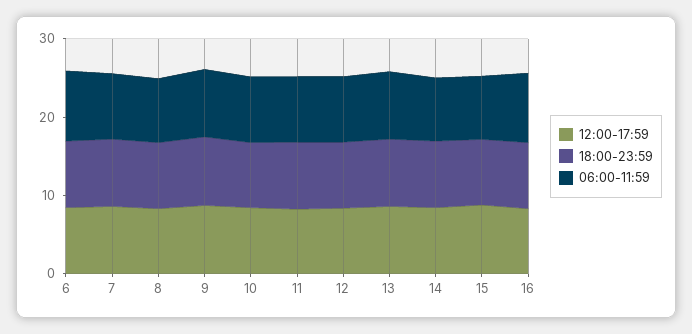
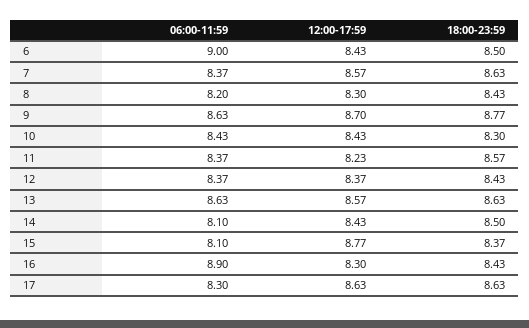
  {
    "12:00-17:59": {
      "6": 8.43,
      "7": 8.57,
      "8": 8.3,
      "9": 8.7,
      "10": 8.43,
      "11": 8.23,
      "12": 8.37,
      "13": 8.57,
      "14": 8.43,
      "15": 8.77,
-     "16": 8.3
+     "16": 8.3,
+     "17": 8.63
    },
    "18:00-23:59": {
      "6": 8.5,
      "7": 8.63,
      "8": 8.43,
      "9": 8.77,
      "10": 8.3,
      "11": 8.57,
      "12": 8.43,
      "13": 8.63,
      "14": 8.5,
      "15": 8.37,
-     "16": 8.43
+     "16": 8.43,
+     "17": 8.63
    },
    "06:00-11:59": {
      "6": 9,
      "7": 8.37,
      "8": 8.2,
      "9": 8.63,
      "10": 8.43,
      "11": 8.37,
      "12": 8.37,
      "13": 8.63,
      "14": 8.1,
      "15": 8.1,
-     "16": 8.9
+     "16": 8.9,
+     "17": 8.3
    }
  }

